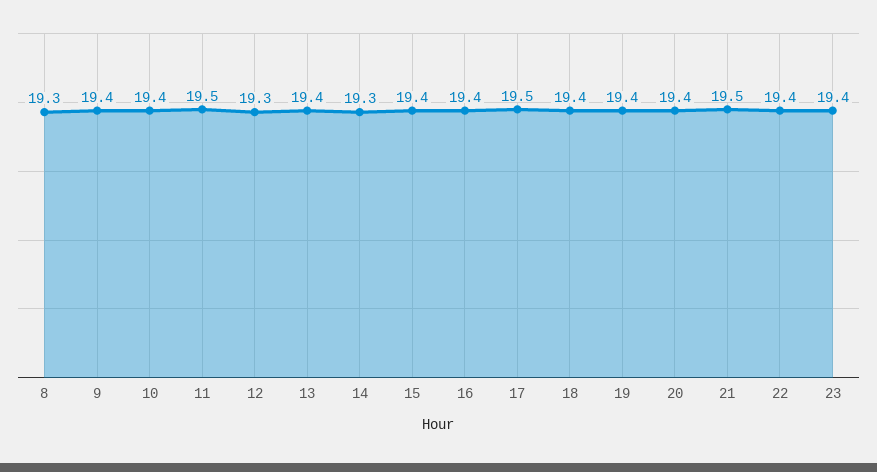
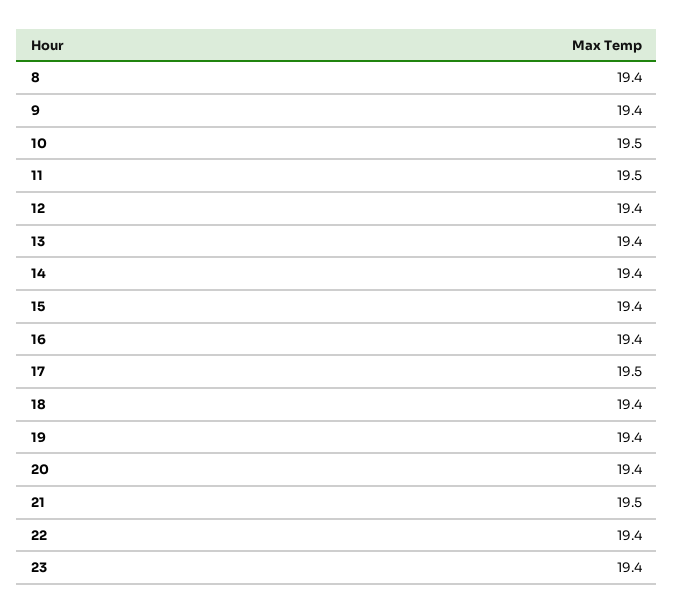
  {
-   "8": 19.3,
+   "8": 19.4,
    "9": 19.4,
-   "10": 19.4,
+   "10": 19.5,
    "11": 19.5,
-   "12": 19.3,
+   "12": 19.4,
    "13": 19.4,
-   "14": 19.3,
+   "14": 19.4,
    "15": 19.4,
    "16": 19.4,
    "17": 19.5,
    "18": 19.4,
    "19": 19.4,
    "20": 19.4,
    "21": 19.5,
    "22": 19.4,
    "23": 19.4
  }

